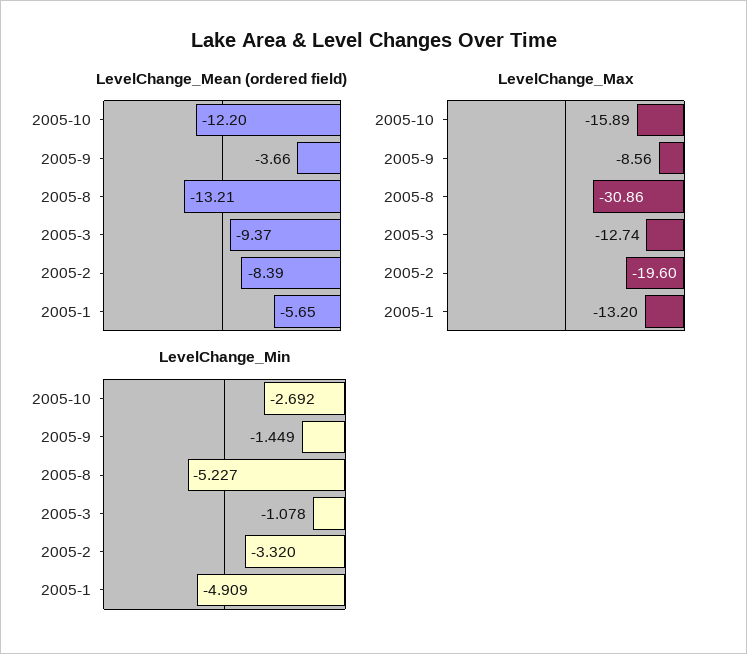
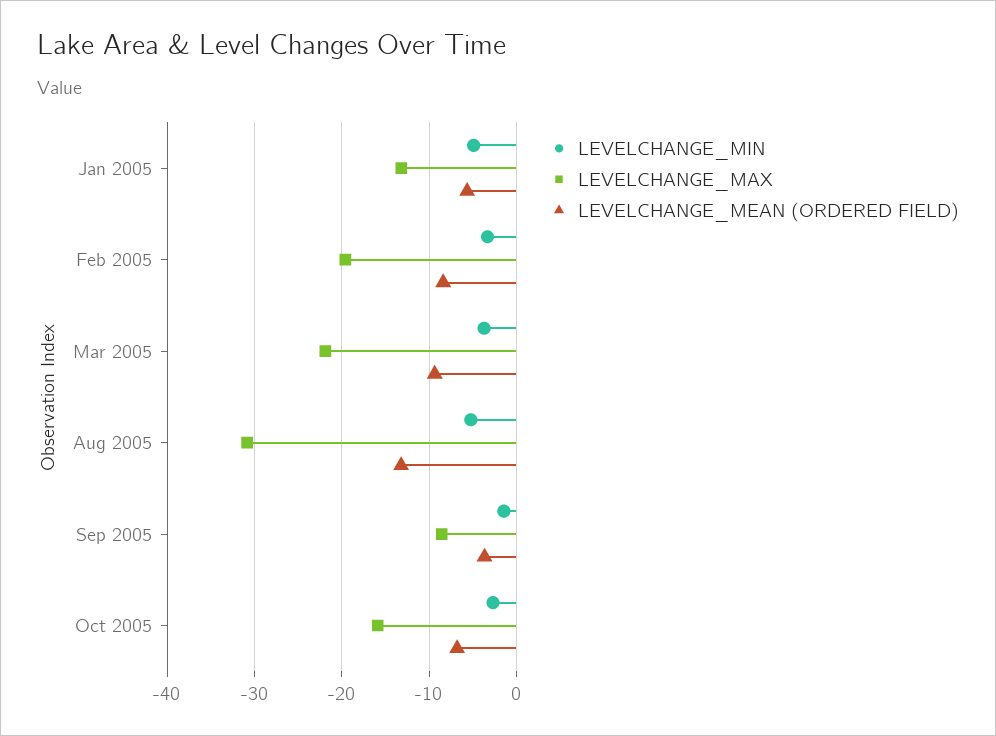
  {
    "LevelChange_Mean (ordered field)": {
-     "2005-10": -12.2,
+     "2005-10": -7,
      "2005-9": -3.66,
      "2005-8": -13.21,
      "2005-3": -9.37,
      "2005-2": -8.39,
      "2005-1": -5.65
    },
    "LevelChange_Max": {
      "2005-10": -15.89,
      "2005-9": -8.56,
      "2005-8": -30.86,
-     "2005-3": -12.74,
+     "2005-3": -22,
      "2005-2": -19.6,
      "2005-1": -13.2
    },
    "LevelChange_Min": {
      "2005-10": -2.692,
      "2005-9": -1.449,
      "2005-8": -5.227,
-     "2005-3": -1.078,
+     "2005-3": -4,
      "2005-2": -3.32,
      "2005-1": -4.909
    }
  }

